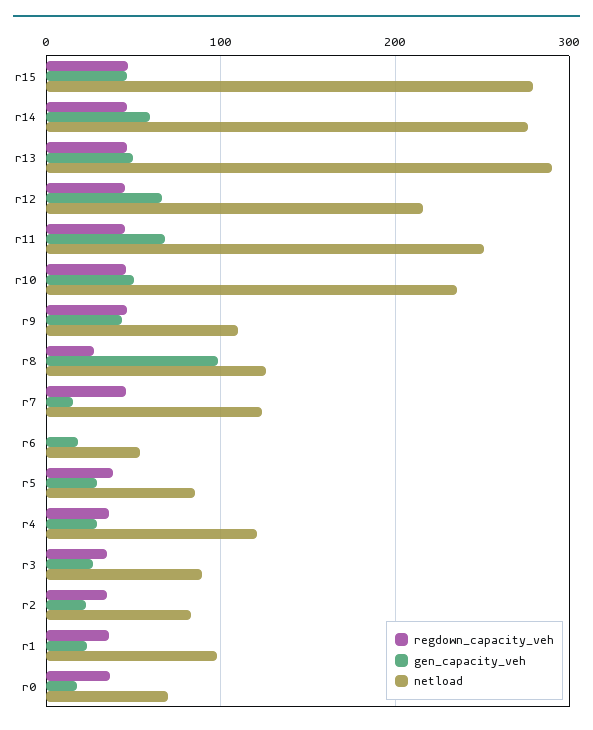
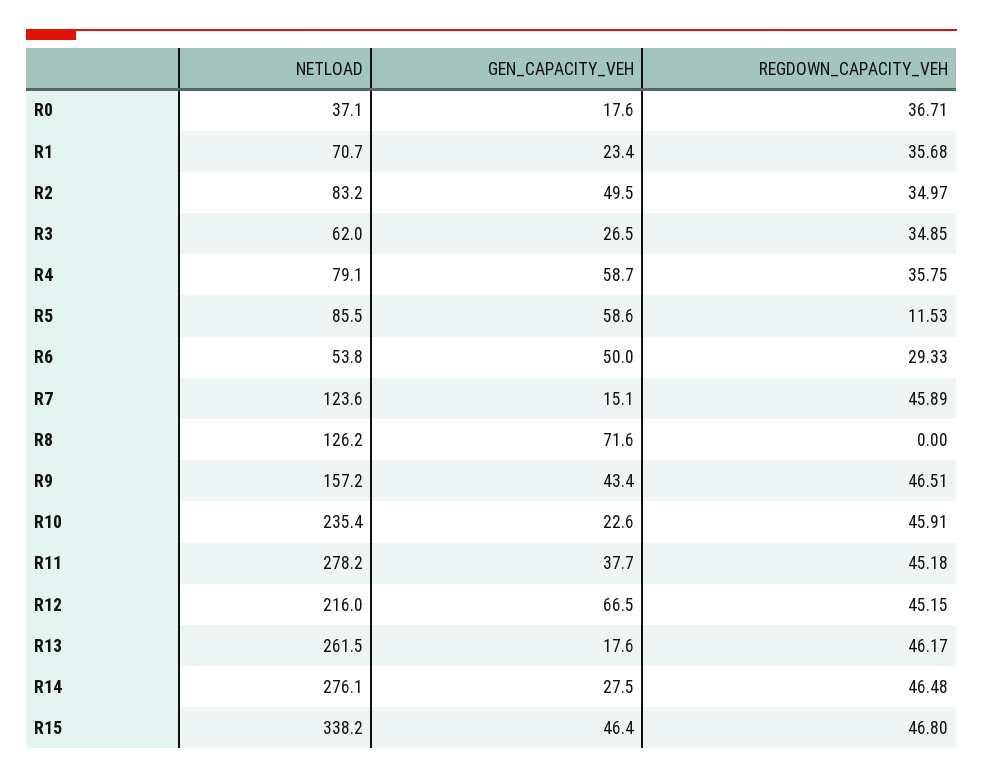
  {
    "regdown_capacity_veh": {
      "r15": 46.8,
      "r14": 46.48,
      "r13": 46.17,
      "r12": 45.15,
      "r11": 45.18,
      "r10": 45.91,
      "r9": 46.51,
-     "r8": 30,
+     "r8": 0,
      "r7": 45.89,
-     "r6": 0,
+     "r6": 29.33,
-     "r5": 40,
+     "r5": 11.53,
      "r4": 35.75,
      "r3": 34.85,
      "r2": 34.97,
      "r1": 35.68,
      "r0": 36.71
    },
    "gen_capacity_veh": {
      "r15": 46.4,
-     "r14": 60,
+     "r14": 27.5,
-     "r13": 50,
+     "r13": 17.6,
      "r12": 66.5,
-     "r11": 70,
+     "r11": 37.7,
-     "r10": 50,
+     "r10": 22.6,
      "r9": 43.4,
-     "r8": 100,
+     "r8": 71.6,
      "r7": 15.1,
-     "r6": 20,
+     "r6": 50,
-     "r5": 30,
+     "r5": 58.6,
-     "r4": 30,
+     "r4": 58.7,
      "r3": 26.5,
-     "r2": 20,
+     "r2": 49.5,
      "r1": 23.4,
      "r0": 17.6
    },
    "netload": {
-     "r15": 280,
+     "r15": 338.2,
      "r14": 276.1,
-     "r13": 290,
+     "r13": 261.5,
      "r12": 216,
-     "r11": 250,
+     "r11": 278.2,
      "r10": 235.4,
-     "r9": 110,
+     "r9": 157.2,
      "r8": 126.2,
      "r7": 123.6,
      "r6": 53.8,
      "r5": 85.5,
-     "r4": 120,
+     "r4": 79.1,
-     "r3": 90,
+     "r3": 62,
      "r2": 83.2,
-     "r1": 100,
+     "r1": 70.7,
-     "r0": 70
+     "r0": 37.1
    }
  }

